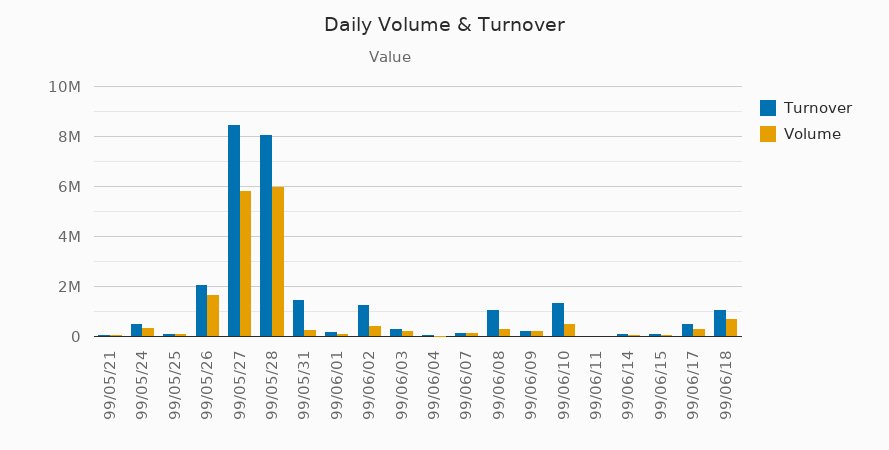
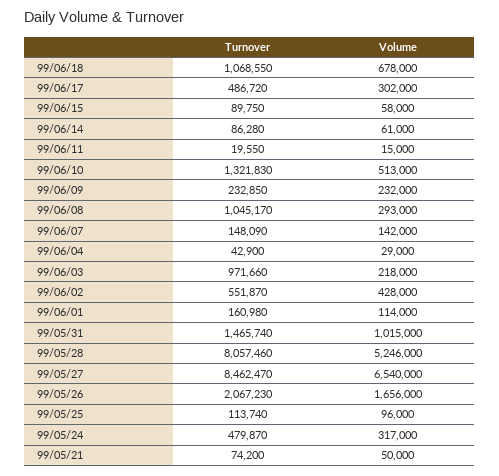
  {
    "Turnover": {
      "99/05/21": 74200,
      "99/05/24": 479870,
      "99/05/25": 113740,
      "99/05/26": 2067230,
      "99/05/27": 8462470,
      "99/05/28": 8057460,
      "99/05/31": 1465740,
      "99/06/01": 160980,
-     "99/06/02": 1250000,
+     "99/06/02": 551870,
-     "99/06/03": 250000,
+     "99/06/03": 971660,
      "99/06/04": 42900,
      "99/06/07": 148090,
      "99/06/08": 1045170,
      "99/06/09": 232850,
      "99/06/10": 1321830,
      "99/06/11": 19550,
      "99/06/14": 86280,
      "99/06/15": 89750,
      "99/06/17": 486720,
      "99/06/18": 1068550
    },
    "Volume": {
      "99/05/21": 50000,
      "99/05/24": 317000,
      "99/05/25": 96000,
      "99/05/26": 1656000,
-     "99/05/27": 5750000,
+     "99/05/27": 6540000,
-     "99/05/28": 6000000,
+     "99/05/28": 5246000,
-     "99/05/31": 250000,
+     "99/05/31": 1015000,
      "99/06/01": 114000,
      "99/06/02": 428000,
      "99/06/03": 218000,
      "99/06/04": 29000,
      "99/06/07": 142000,
      "99/06/08": 293000,
      "99/06/09": 232000,
      "99/06/10": 513000,
      "99/06/11": 15000,
      "99/06/14": 61000,
      "99/06/15": 58000,
      "99/06/17": 302000,
      "99/06/18": 678000
    }
  }

